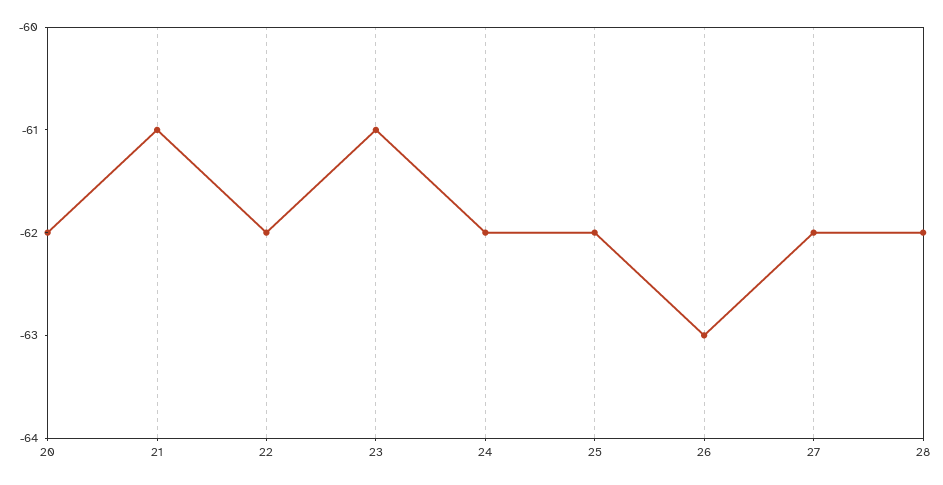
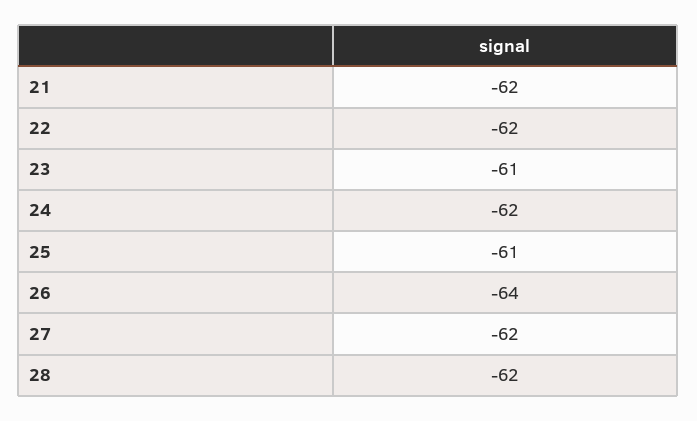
  {
-   "20": -62,
-   "21": -61,
+   "21": -62,
    "22": -62,
    "23": -61,
    "24": -62,
-   "25": -62,
+   "25": -61,
-   "26": -63,
+   "26": -64,
    "27": -62,
    "28": -62
  }

